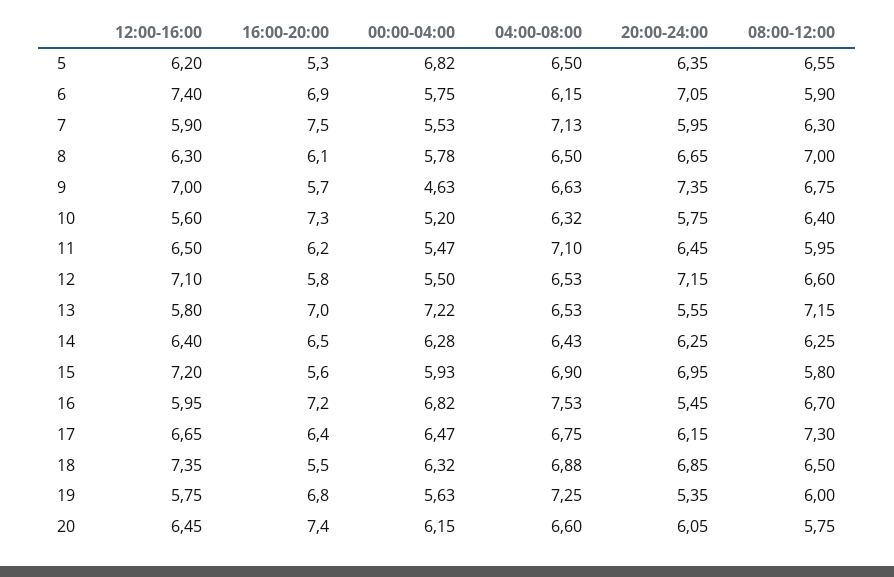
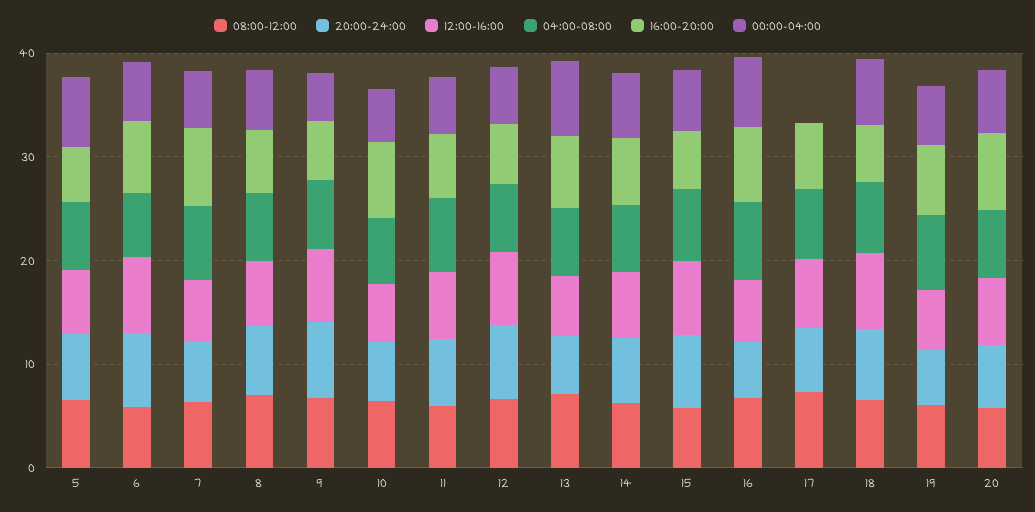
  {
    "12:00-16:00": {
      "5": 6.2,
      "6": 7.4,
      "7": 5.9,
      "8": 6.3,
      "9": 7,
      "10": 5.6,
      "11": 6.5,
      "12": 7.1,
      "13": 5.8,
      "14": 6.4,
      "15": 7.2,
      "16": 5.95,
      "17": 6.65,
      "18": 7.35,
      "19": 5.75,
      "20": 6.45
    },
    "16:00-20:00": {
      "5": 5.3,
      "6": 6.9,
      "7": 7.5,
      "8": 6.1,
      "9": 5.7,
      "10": 7.3,
      "11": 6.2,
      "12": 5.8,
      "13": 7,
      "14": 6.5,
      "15": 5.6,
      "16": 7.2,
      "17": 6.4,
      "18": 5.5,
      "19": 6.8,
      "20": 7.4
    },
    "00:00-04:00": {
      "5": 6.82,
      "6": 5.75,
      "7": 5.53,
      "8": 5.78,
      "9": 4.63,
      "10": 5.2,
      "11": 5.47,
      "12": 5.5,
      "13": 7.22,
      "14": 6.28,
      "15": 5.93,
      "16": 6.82,
-     "17": 6.47,
+     "17": 0,
      "18": 6.32,
      "19": 5.63,
      "20": 6.15
    },
    "04:00-08:00": {
      "5": 6.5,
      "6": 6.15,
      "7": 7.13,
      "8": 6.5,
      "9": 6.63,
      "10": 6.32,
      "11": 7.1,
      "12": 6.53,
      "13": 6.53,
      "14": 6.43,
      "15": 6.9,
      "16": 7.53,
      "17": 6.75,
      "18": 6.88,
      "19": 7.25,
      "20": 6.6
    },
    "20:00-24:00": {
      "5": 6.35,
      "6": 7.05,
      "7": 5.95,
      "8": 6.65,
      "9": 7.35,
      "10": 5.75,
      "11": 6.45,
      "12": 7.15,
      "13": 5.55,
      "14": 6.25,
      "15": 6.95,
      "16": 5.45,
      "17": 6.15,
      "18": 6.85,
      "19": 5.35,
      "20": 6.05
    },
    "08:00-12:00": {
      "5": 6.55,
      "6": 5.9,
      "7": 6.3,
      "8": 7,
      "9": 6.75,
      "10": 6.4,
      "11": 5.95,
      "12": 6.6,
      "13": 7.15,
      "14": 6.25,
      "15": 5.8,
      "16": 6.7,
      "17": 7.3,
      "18": 6.5,
      "19": 6,
      "20": 5.75
    }
  }

